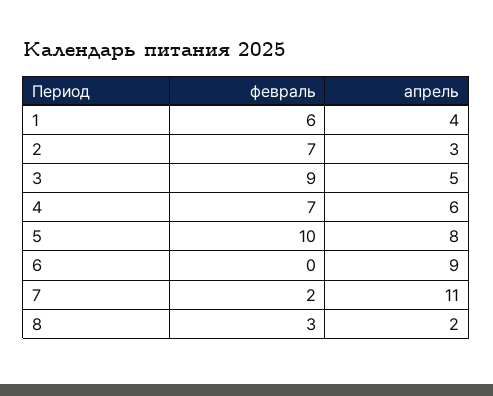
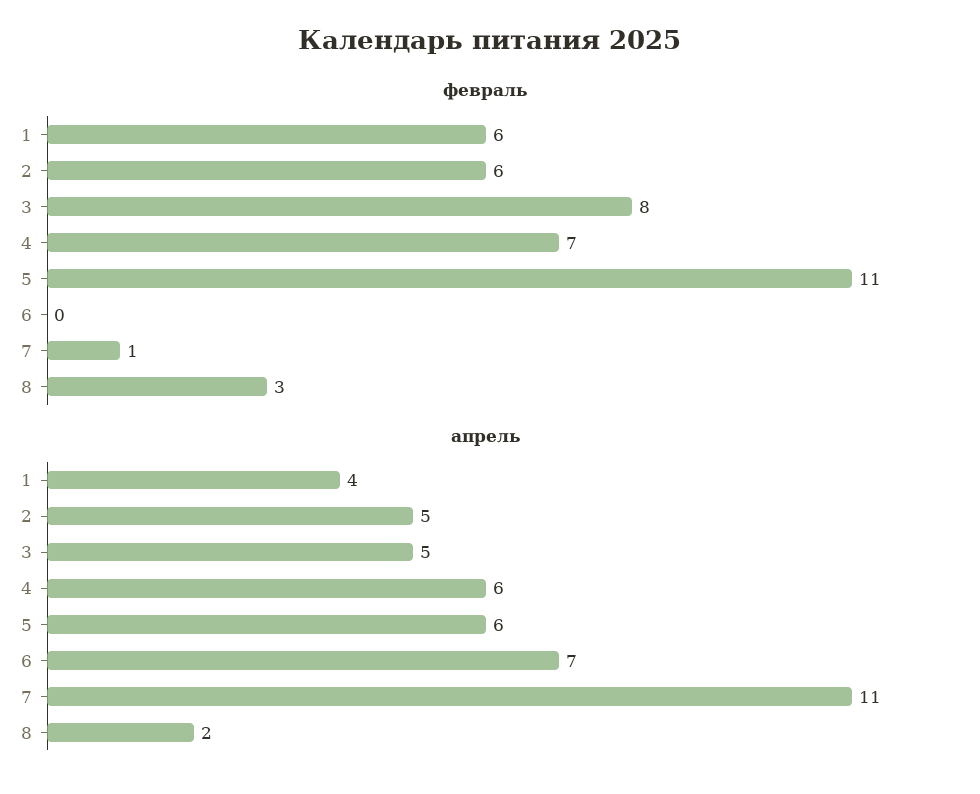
  {
    "февраль": {
      "1": 6,
-     "2": 7,
+     "2": 6,
-     "3": 9,
+     "3": 8,
      "4": 7,
-     "5": 10,
+     "5": 11,
      "6": 0,
-     "7": 2,
+     "7": 1,
      "8": 3
    },
    "апрель": {
      "1": 4,
-     "2": 3,
+     "2": 5,
      "3": 5,
      "4": 6,
-     "5": 8,
+     "5": 6,
-     "6": 9,
+     "6": 7,
      "7": 11,
      "8": 2
    }
  }

